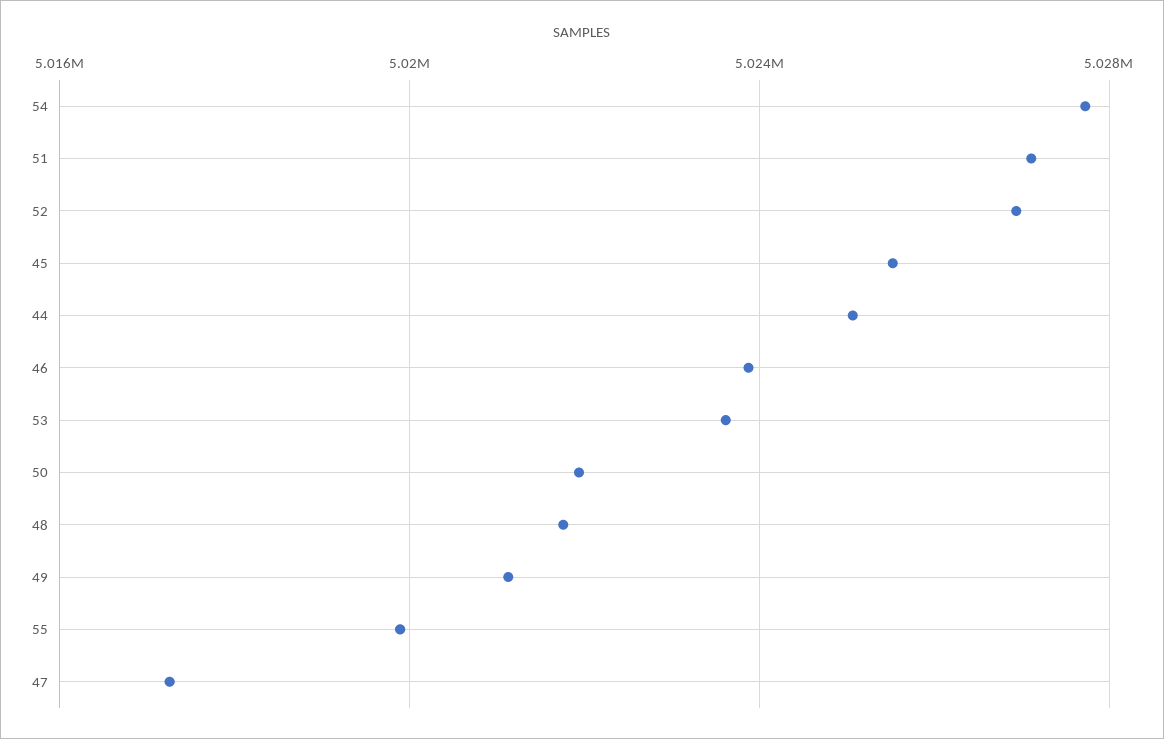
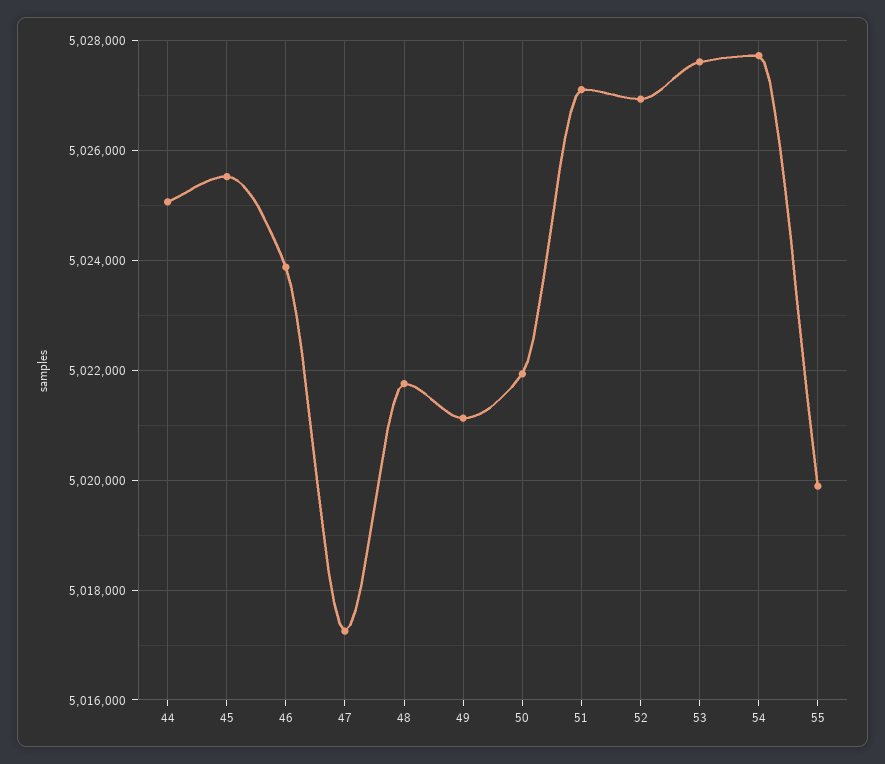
  {
    "54": 5027800,
    "51": 5027200,
    "52": 5027000,
    "45": 5025600,
    "44": 5025000,
    "46": 5023800,
-   "53": 5023500,
+   "53": 5027600,
    "50": 5022000,
    "48": 5021800,
    "49": 5021200,
    "55": 5019800,
    "47": 5017200
  }

